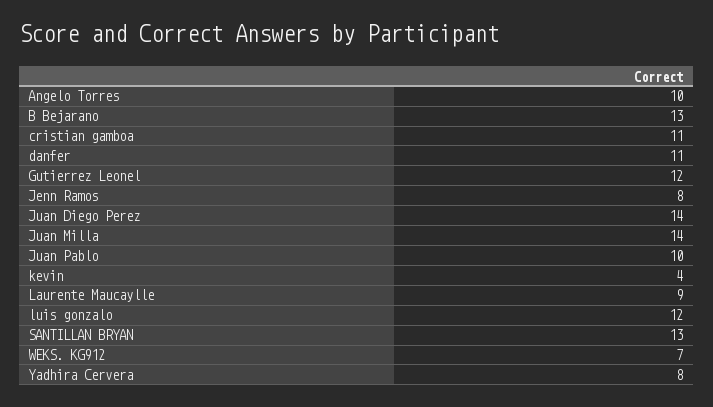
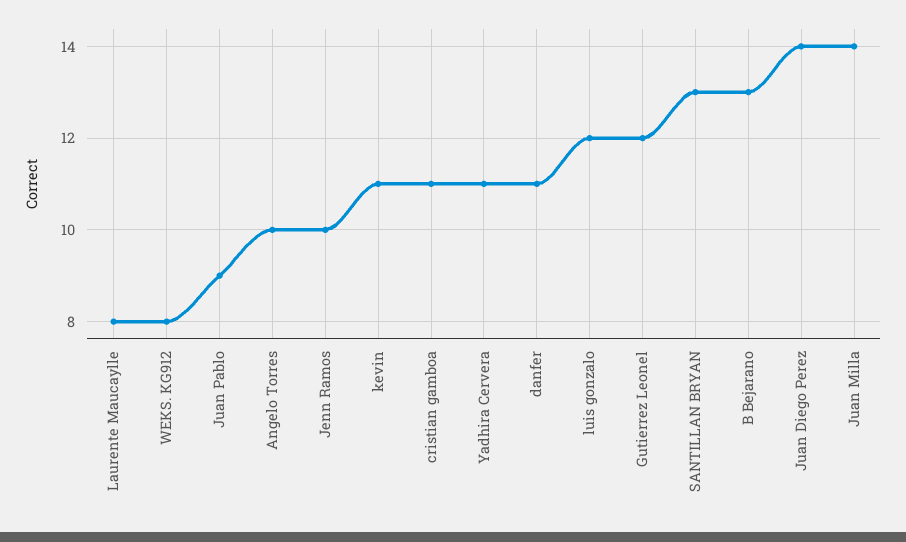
  {
    "Angelo Torres": 10,
    "B Bejarano": 13,
    "cristian gamboa": 11,
    "danfer": 11,
    "Gutierrez Leonel": 12,
-   "Jenn Ramos": 8,
+   "Jenn Ramos": 10,
    "Juan Diego Perez": 14,
    "Juan Milla": 14,
-   "Juan Pablo": 10,
+   "Juan Pablo": 9,
-   "kevin": 4,
+   "kevin": 11,
-   "Laurente Maucaylle": 9,
+   "Laurente Maucaylle": 8,
    "luis gonzalo": 12,
    "SANTILLAN BRYAN": 13,
-   "WEKS. KG912": 7,
+   "WEKS. KG912": 8,
-   "Yadhira Cervera": 8
+   "Yadhira Cervera": 11
  }

